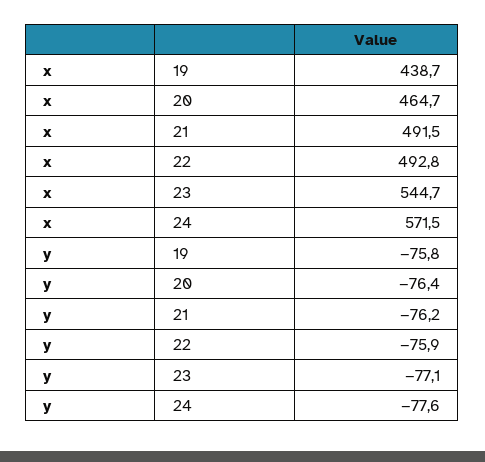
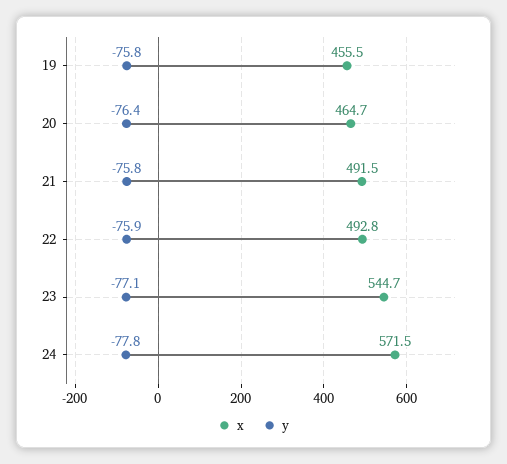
  {
    "x": {
-     "19": 438.7,
+     "19": 455.5,
      "20": 464.7,
      "21": 491.5,
      "22": 492.8,
      "23": 544.7,
      "24": 571.5
    },
    "y": {
      "19": -75.8,
      "20": -76.4,
-     "21": -76.2,
+     "21": -75.8,
      "22": -75.9,
      "23": -77.1,
-     "24": -77.6
+     "24": -77.8
    }
  }

